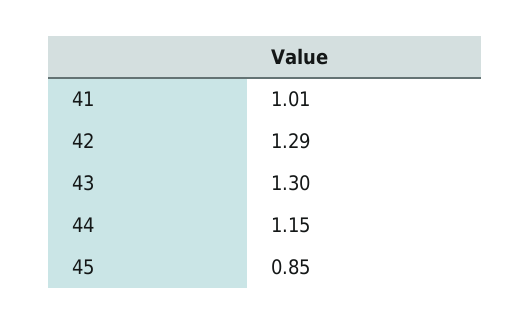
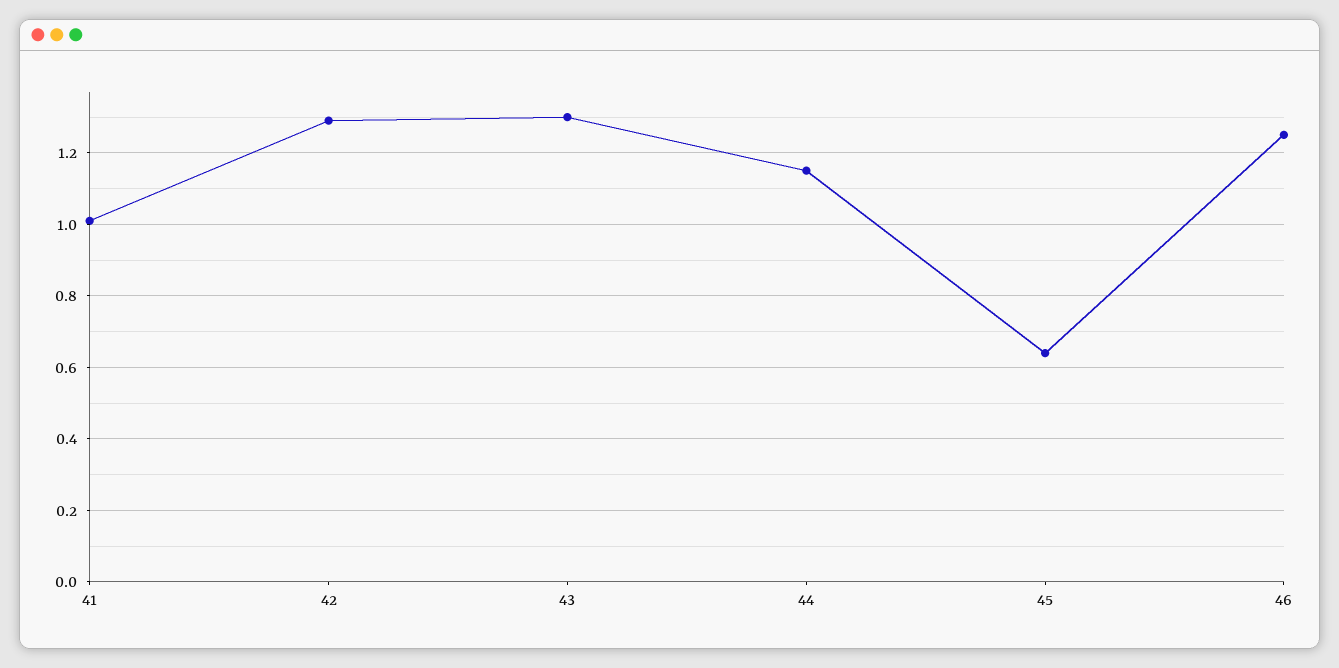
  {
    "41": 1.01,
    "42": 1.29,
    "43": 1.3,
    "44": 1.15,
-   "45": 0.85
+   "45": 0.65,
+   "46": 1.25
  }

